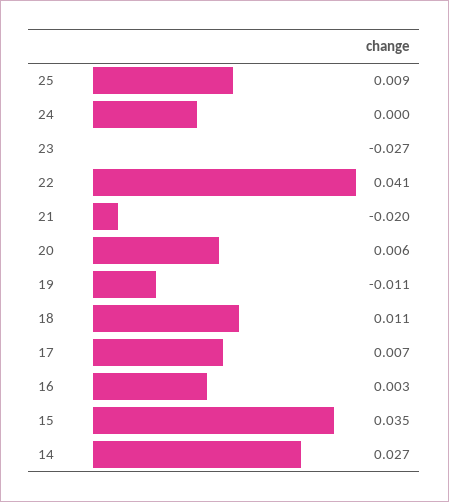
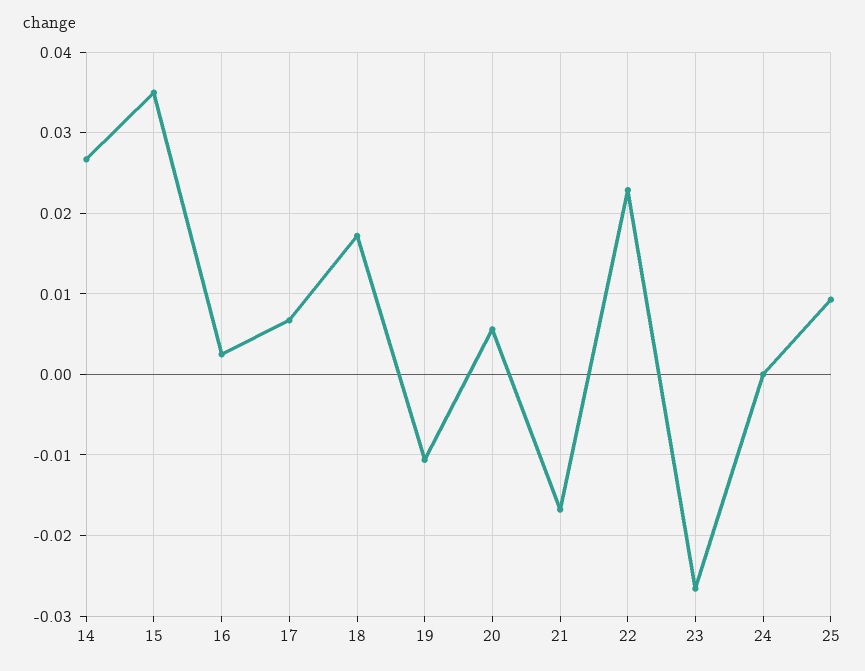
  {
    "25": 0.009,
    "24": 0,
    "23": -0.027,
-   "22": 0.041,
+   "22": 0.023,
-   "21": -0.02,
+   "21": -0.017,
    "20": 0.006,
    "19": -0.011,
-   "18": 0.011,
+   "18": 0.017,
    "17": 0.007,
    "16": 0.003,
    "15": 0.035,
    "14": 0.027
  }

